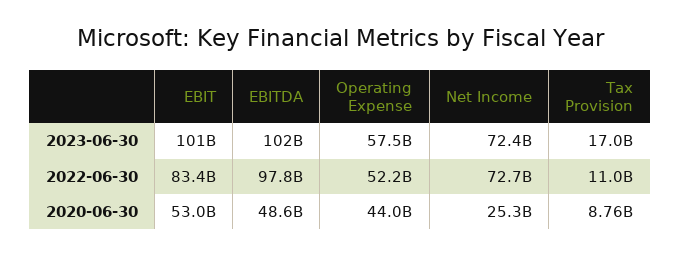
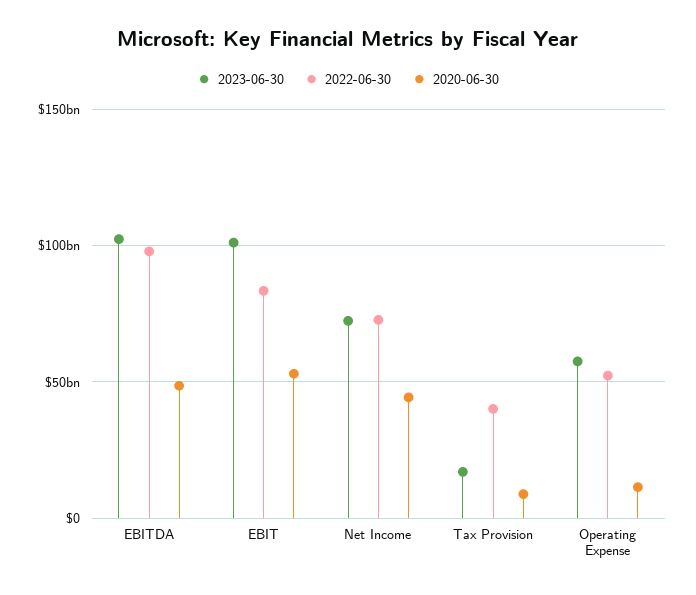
  {
    "2023-06-30": {
      "EBIT": 101000000000,
      "EBITDA": 102000000000,
      "Operating Expense": 57500000000,
      "Net Income": 72400000000,
      "Tax Provision": 17000000000
    },
    "2022-06-30": {
      "EBIT": 83400000000,
      "EBITDA": 97800000000,
      "Operating Expense": 52200000000,
      "Net Income": 72700000000,
-     "Tax Provision": 11000000000
+     "Tax Provision": 40000000000
    },
    "2020-06-30": {
      "EBIT": 53000000000,
      "EBITDA": 48600000000,
-     "Operating Expense": 44000000000,
+     "Operating Expense": 10000000000,
-     "Net Income": 25300000000,
+     "Net Income": 45000000000,
      "Tax Provision": 8760000000
    }
  }

